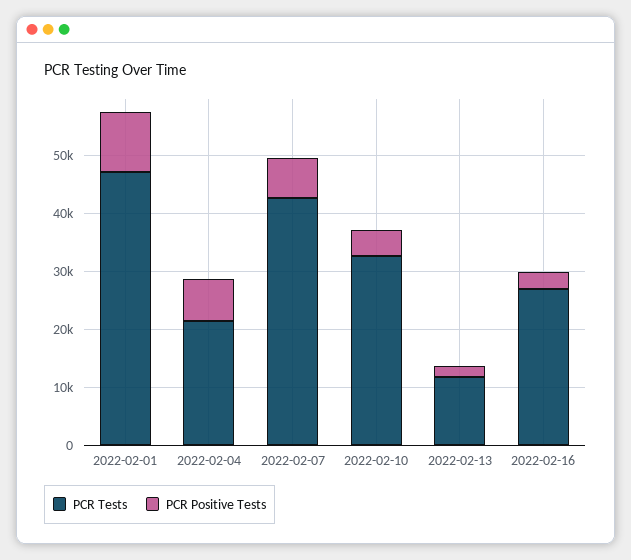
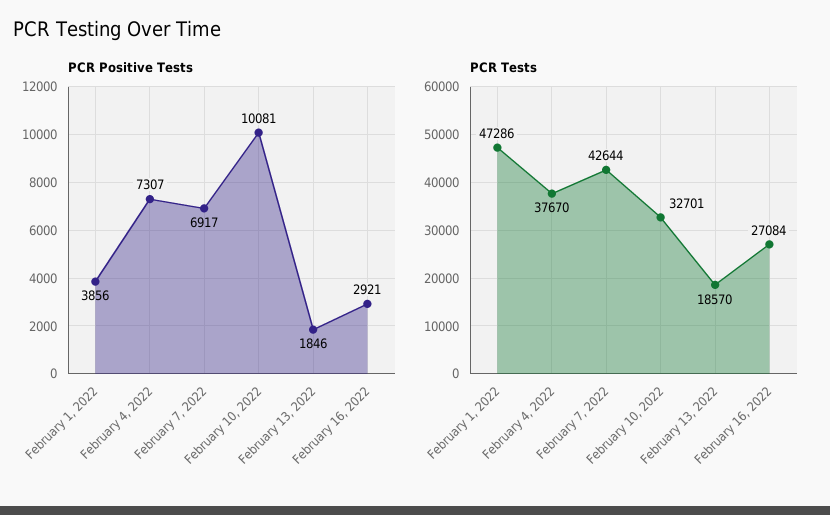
  {
    "PCR Tests": {
      "2022-02-01": 47286,
-     "2022-02-04": 22000,
+     "2022-02-04": 37670,
      "2022-02-07": 42644,
      "2022-02-10": 32701,
-     "2022-02-13": 12000,
+     "2022-02-13": 18570,
      "2022-02-16": 27084
    },
    "PCR Positive Tests": {
-     "2022-02-01": 10000,
+     "2022-02-01": 3856,
      "2022-02-04": 7307,
      "2022-02-07": 6917,
-     "2022-02-10": 4000,
+     "2022-02-10": 10081,
      "2022-02-13": 1846,
      "2022-02-16": 2921
    }
  }

